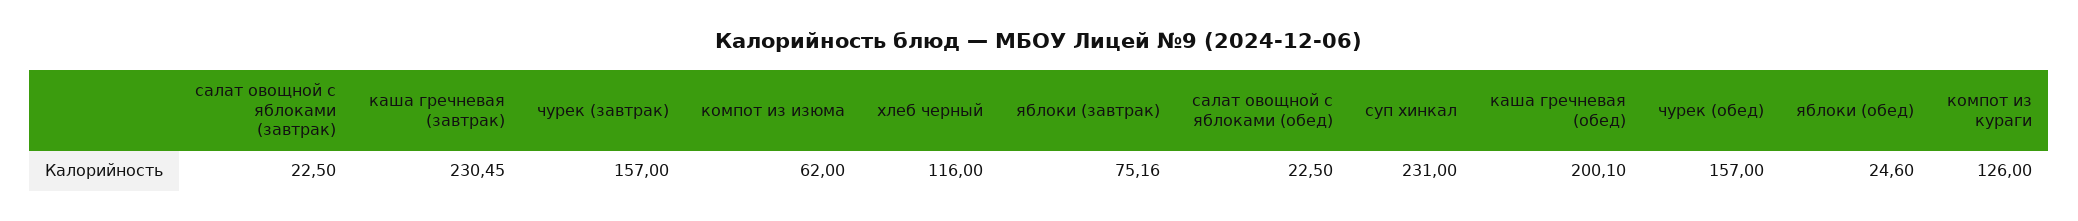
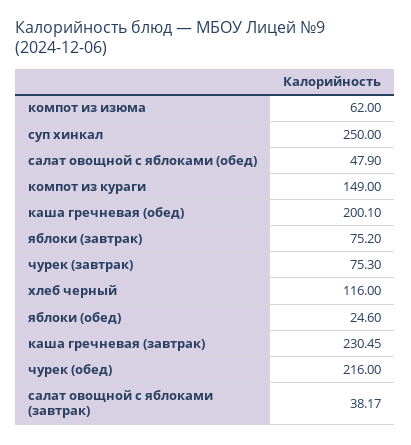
  {
-   "салат овощной с яблоками (завтрак)": 22.5,
+   "салат овощной с яблоками (завтрак)": 38.17,
    "каша гречневая (завтрак)": 230.45,
-   "чурек (завтрак)": 157,
+   "чурек (завтрак)": 75.3,
    "компот из изюма": 62,
    "хлеб черный": 116,
-   "яблоки (завтрак)": 75.16,
+   "яблоки (завтрак)": 75.2,
-   "салат овощной с яблоками (обед)": 22.5,
+   "салат овощной с яблоками (обед)": 47.9,
-   "суп хинкал": 231,
+   "суп хинкал": 250,
    "каша гречневая (обед)": 200.1,
-   "чурек (обед)": 157,
+   "чурек (обед)": 216,
    "яблоки (обед)": 24.6,
-   "компот из кураги": 126
+   "компот из кураги": 149
  }

